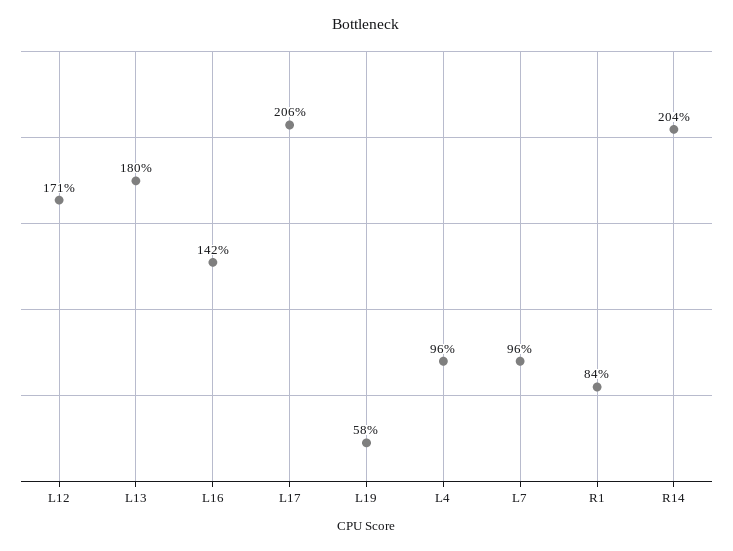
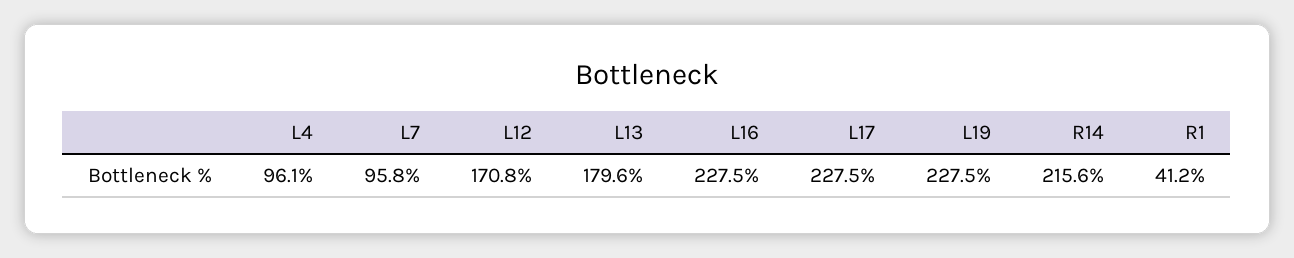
  {
    "L12": 170.8,
    "L13": 179.6,
-   "L16": 142,
+   "L16": 227.5,
-   "L17": 206,
+   "L17": 227.5,
-   "L19": 58,
+   "L19": 227.5,
    "L4": 96.1,
    "L7": 95.8,
-   "R1": 84,
+   "R1": 41.2,
-   "R14": 204
+   "R14": 215.6
  }

